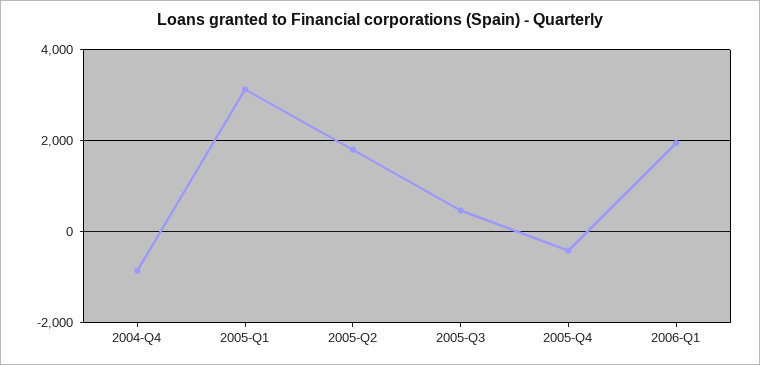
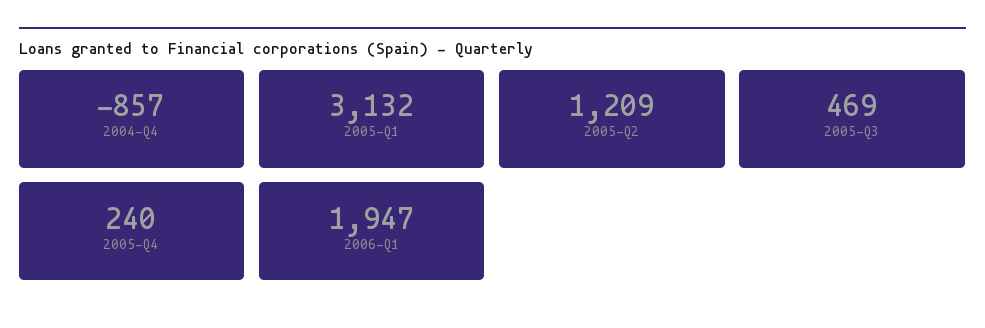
  {
    "2004-Q4": -857,
    "2005-Q1": 3132,
-   "2005-Q2": 1800,
+   "2005-Q2": 1209,
    "2005-Q3": 469,
-   "2005-Q4": -400,
+   "2005-Q4": 240,
    "2006-Q1": 1947
  }

